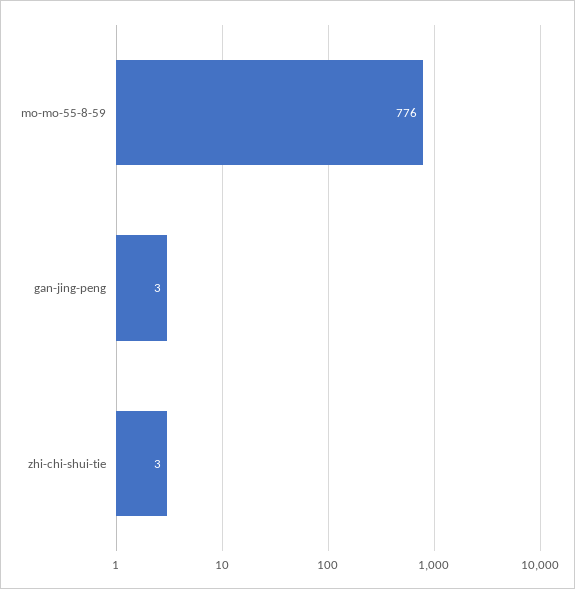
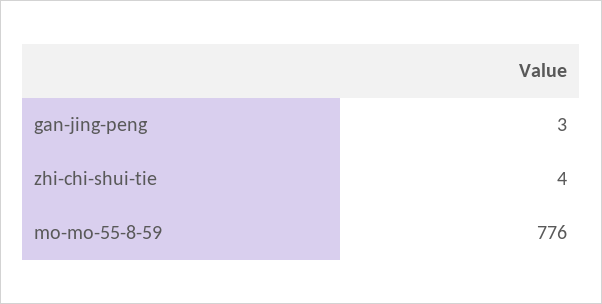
  {
    "mo-mo-55-8-59": 776,
    "gan-jing-peng": 3,
-   "zhi-chi-shui-tie": 3
+   "zhi-chi-shui-tie": 4
  }

